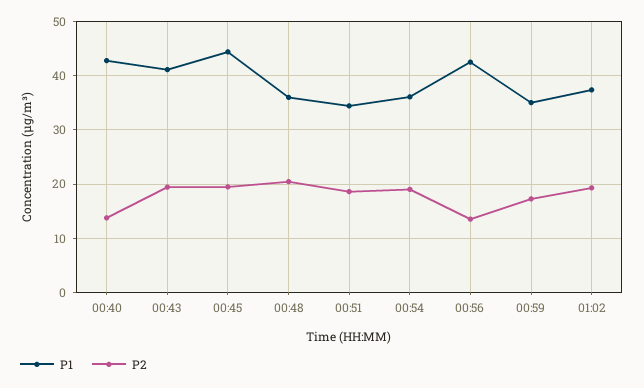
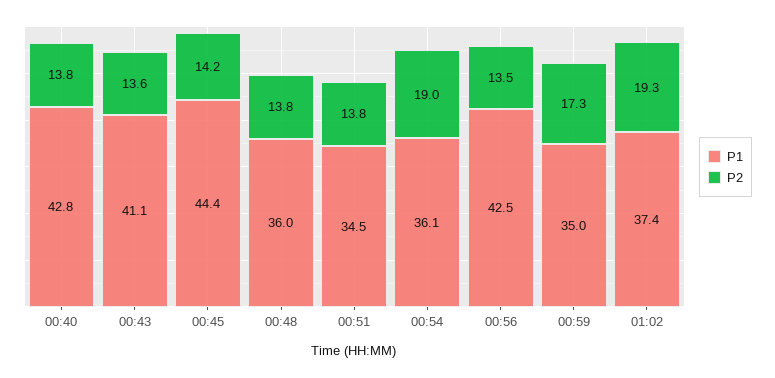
  {
    "P1": {
      "00:40": 42.8,
      "00:43": 41.1,
      "00:45": 44.4,
      "00:48": 36,
      "00:51": 34.5,
      "00:54": 36.1,
      "00:56": 42.5,
      "00:59": 35,
      "01:02": 37.4
    },
    "P2": {
      "00:40": 13.8,
-     "00:43": 20,
+     "00:43": 13.6,
-     "00:45": 20,
+     "00:45": 14.2,
-     "00:48": 20,
+     "00:48": 13.8,
-     "00:51": 18,
+     "00:51": 13.8,
      "00:54": 19,
      "00:56": 13.5,
      "00:59": 17.3,
      "01:02": 19.3
    }
  }

